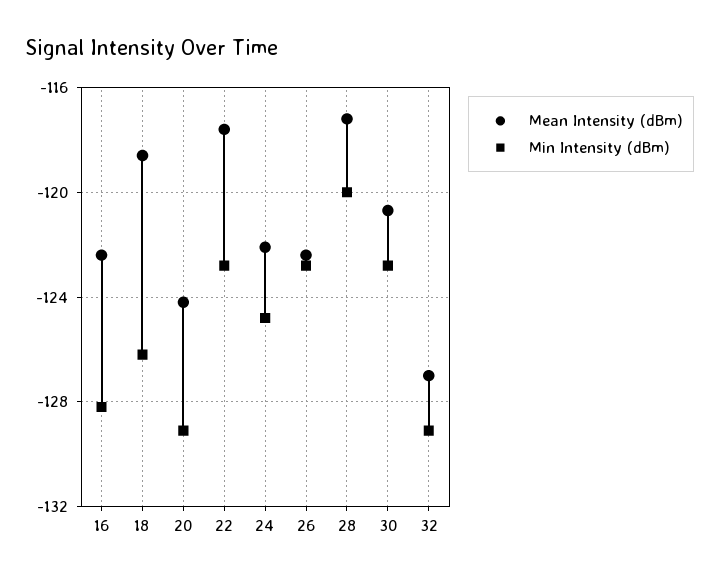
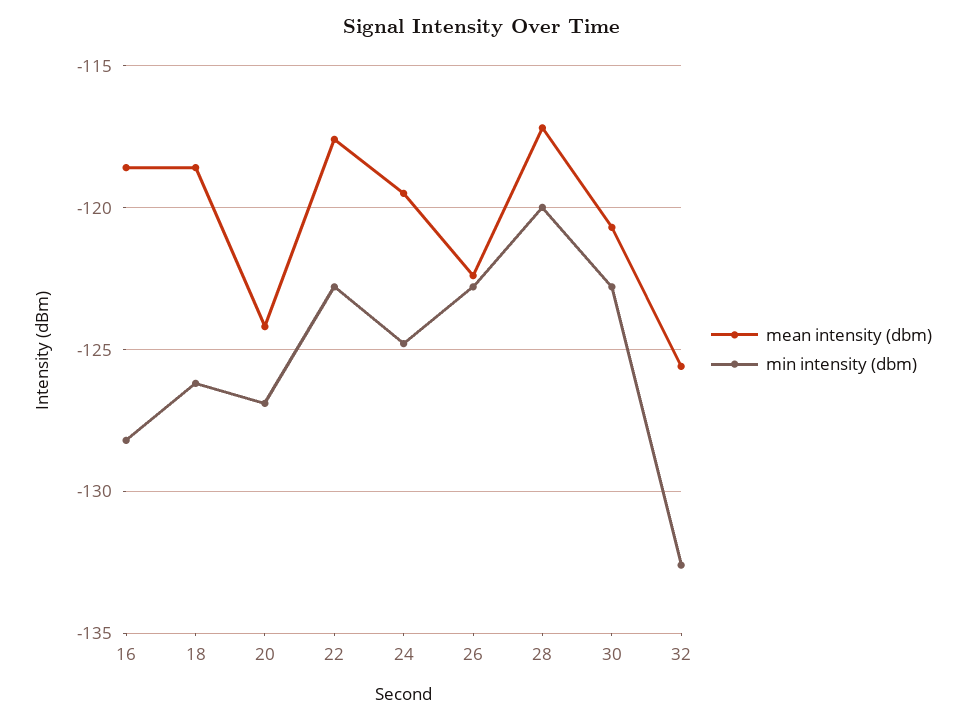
  {
    "Mean Intensity (dBm)": {
-     "16": -122.5,
+     "16": -118.5,
      "18": -118.5,
      "20": -124,
      "22": -117.5,
-     "24": -122,
+     "24": -119.5,
      "26": -122.5,
      "28": -117,
      "30": -120.5,
-     "32": -127
+     "32": -125.5
    },
    "Min Intensity (dBm)": {
      "16": -128,
      "18": -126,
-     "20": -129,
+     "20": -127,
      "22": -123,
      "24": -125,
      "26": -123,
      "28": -120,
      "30": -123,
-     "32": -129
+     "32": -132.5
    }
  }

